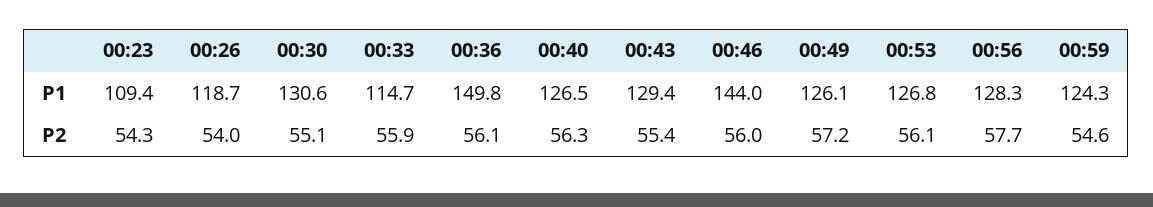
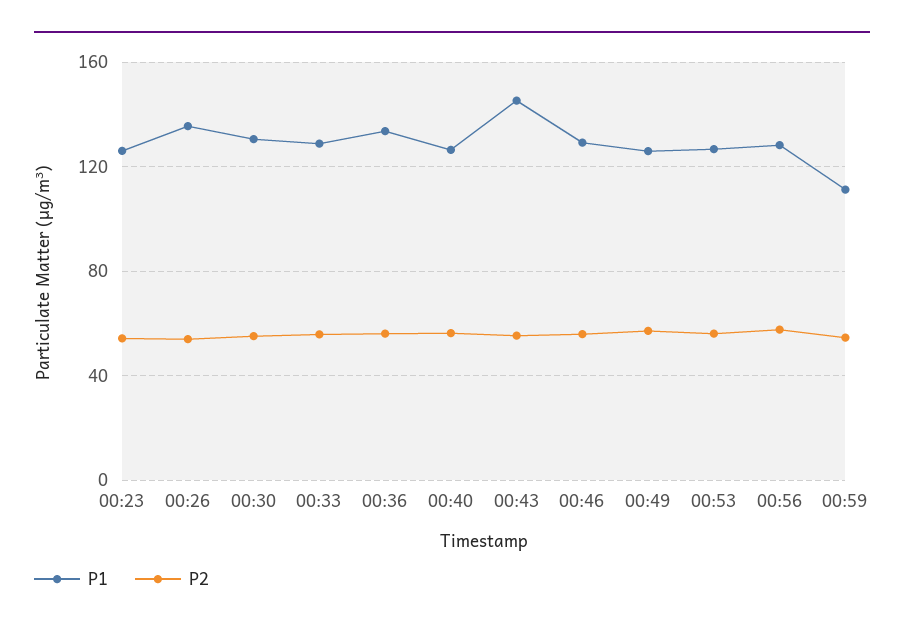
  {
    "P1": {
-     "00:23": 109.4,
+     "00:23": 125,
-     "00:26": 118.7,
+     "00:26": 135,
      "00:30": 130.6,
-     "00:33": 114.7,
+     "00:33": 130,
-     "00:36": 149.8,
+     "00:36": 135,
      "00:40": 126.5,
-     "00:43": 129.4,
+     "00:43": 145,
-     "00:46": 144,
+     "00:46": 130,
      "00:49": 126.1,
      "00:53": 126.8,
      "00:56": 128.3,
-     "00:59": 124.3
+     "00:59": 110
    },
    "P2": {
      "00:23": 54.3,
      "00:26": 54,
      "00:30": 55.1,
      "00:33": 55.9,
      "00:36": 56.1,
      "00:40": 56.3,
      "00:43": 55.4,
      "00:46": 56,
      "00:49": 57.2,
      "00:53": 56.1,
      "00:56": 57.7,
      "00:59": 54.6
    }
  }

